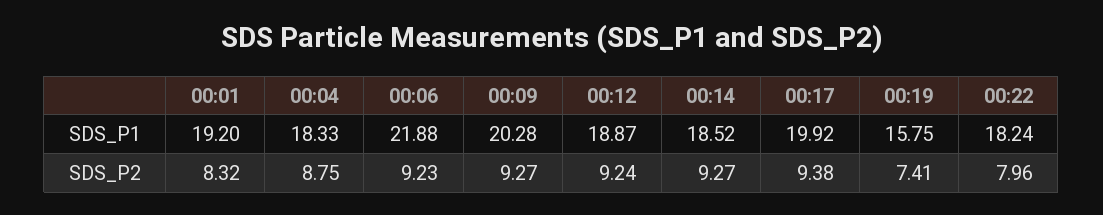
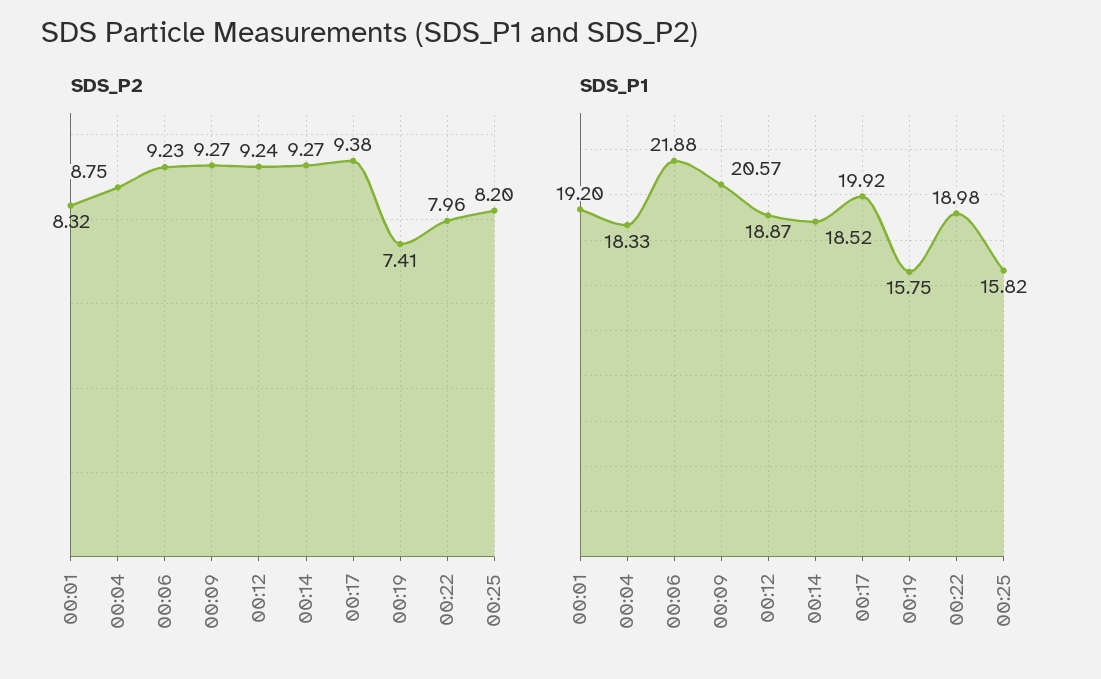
  {
    "SDS_P1": {
      "00:01": 19.2,
      "00:04": 18.33,
      "00:06": 21.88,
-     "00:09": 20.28,
+     "00:09": 20.57,
      "00:12": 18.87,
      "00:14": 18.52,
      "00:17": 19.92,
      "00:19": 15.75,
-     "00:22": 18.24
+     "00:22": 18.98,
+     "00:25": 15.82
    },
    "SDS_P2": {
      "00:01": 8.32,
      "00:04": 8.75,
      "00:06": 9.23,
      "00:09": 9.27,
      "00:12": 9.24,
      "00:14": 9.27,
      "00:17": 9.38,
      "00:19": 7.41,
-     "00:22": 7.96
+     "00:22": 7.96,
+     "00:25": 8.2
    }
  }

